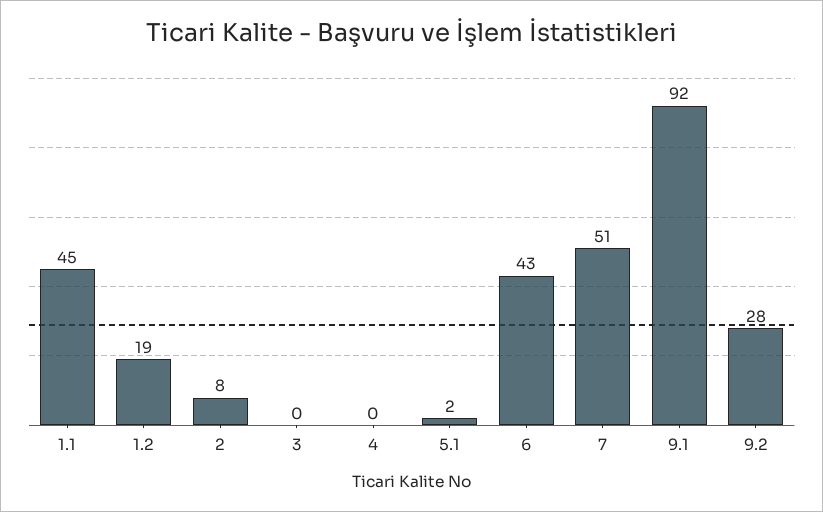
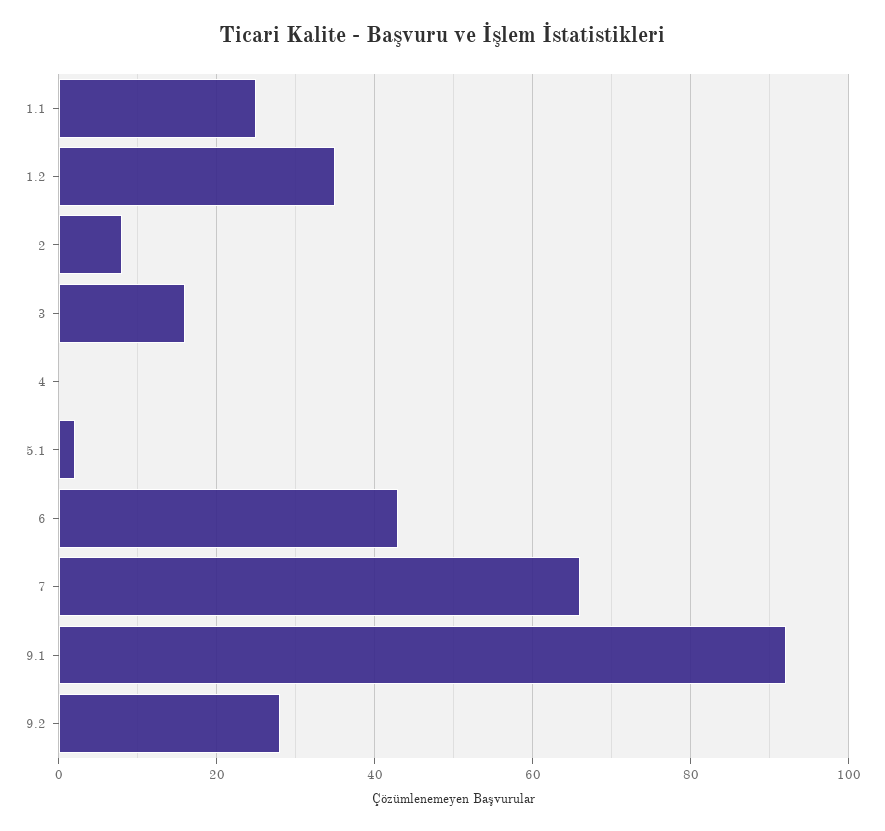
  {
-   "1.1": 45,
+   "1.1": 25,
-   "1.2": 19,
+   "1.2": 35,
    "2": 8,
-   "3": 0,
+   "3": 15,
    "4": 0,
    "5.1": 2,
    "6": 43,
-   "7": 51,
+   "7": 65,
    "9.1": 92,
    "9.2": 28
  }

